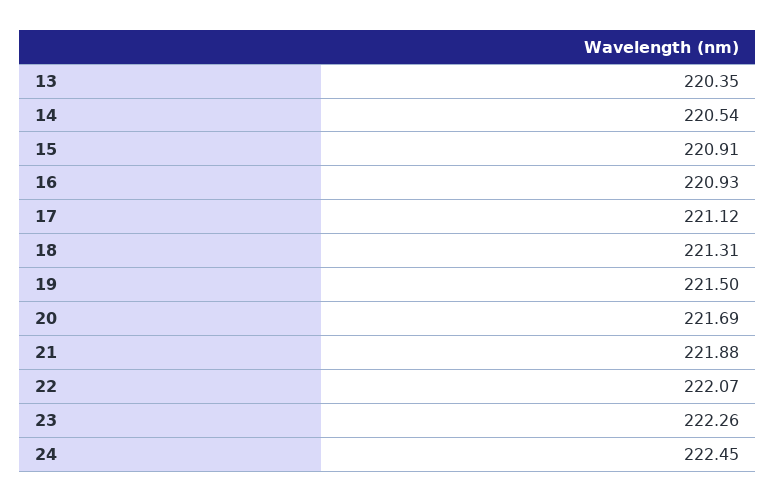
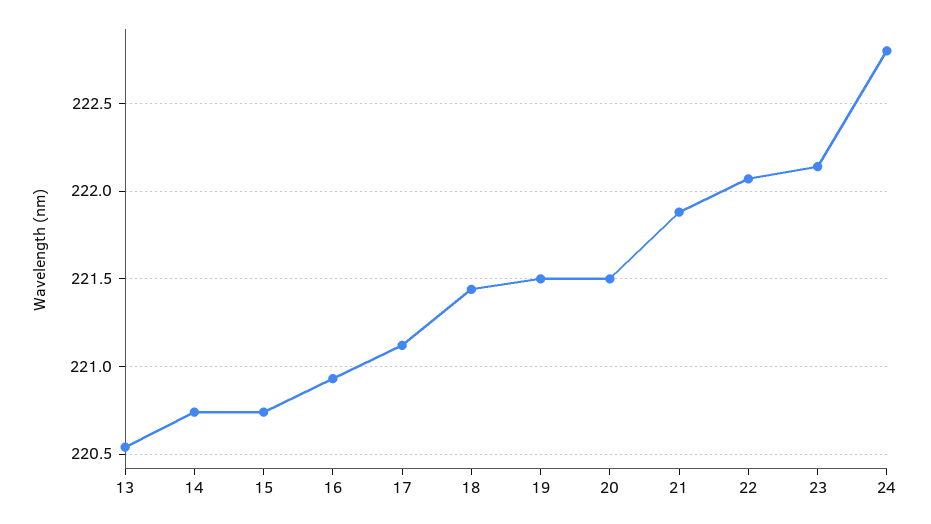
  {
-   "13": 220.35,
+   "13": 220.55,
-   "14": 220.54,
+   "14": 220.75,
-   "15": 220.91,
+   "15": 220.75,
    "16": 220.93,
    "17": 221.12,
-   "18": 221.31,
+   "18": 221.45,
    "19": 221.5,
-   "20": 221.69,
+   "20": 221.5,
    "21": 221.88,
    "22": 222.07,
-   "23": 222.26,
+   "23": 222.15,
-   "24": 222.45
+   "24": 222.8
  }

